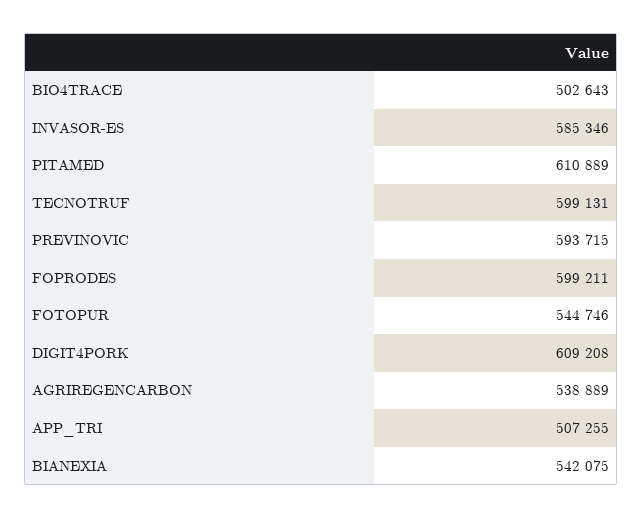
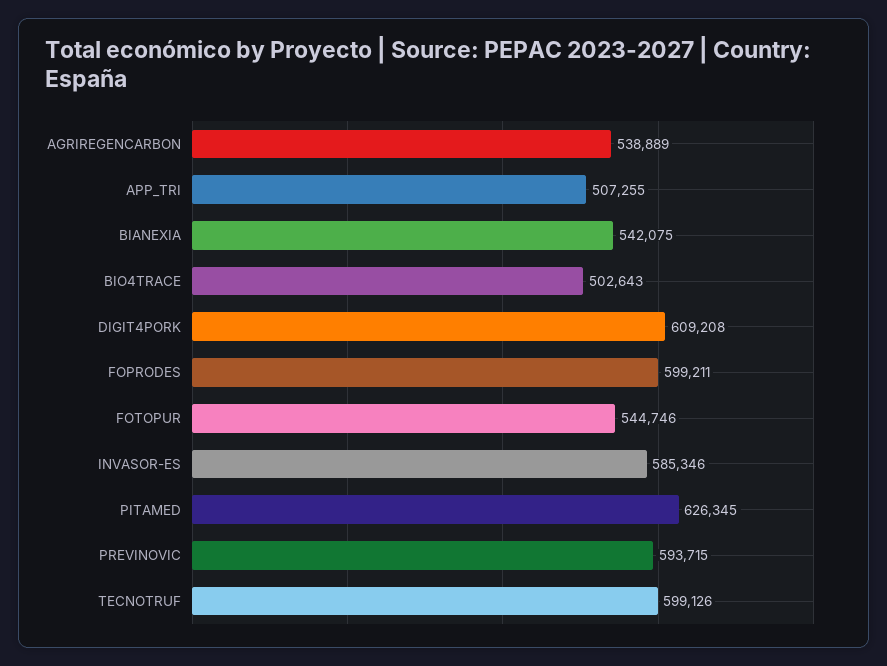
  {
    "BIO4TRACE": 502643,
    "INVASOR-ES": 585346,
-   "PITAMED": 610889,
+   "PITAMED": 626345,
-   "TECNOTRUF": 599131,
+   "TECNOTRUF": 599126,
    "PREVINOVIC": 593715,
    "FOPRODES": 599211,
    "FOTOPUR": 544746,
    "DIGIT4PORK": 609208,
    "AGRIREGENCARBON": 538889,
    "APP_TRI": 507255,
    "BIANEXIA": 542075
  }

